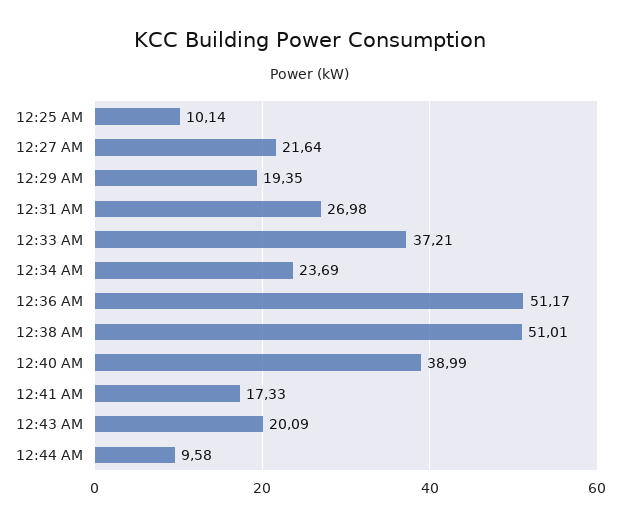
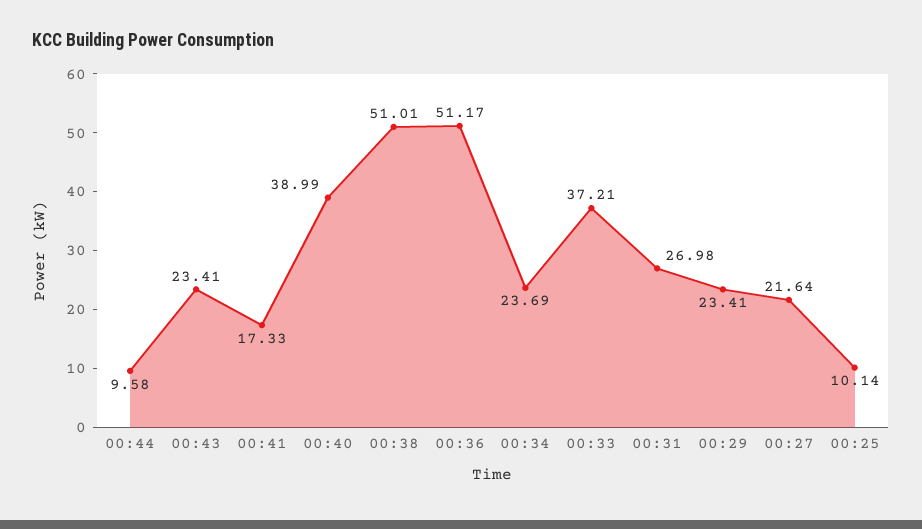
  {
    "12:25 AM": 10.14,
    "12:27 AM": 21.64,
-   "12:29 AM": 19.35,
+   "12:29 AM": 23.41,
    "12:31 AM": 26.98,
    "12:33 AM": 37.21,
    "12:34 AM": 23.69,
    "12:36 AM": 51.17,
    "12:38 AM": 51.01,
    "12:40 AM": 38.99,
    "12:41 AM": 17.33,
-   "12:43 AM": 20.09,
+   "12:43 AM": 23.41,
    "12:44 AM": 9.58
  }

